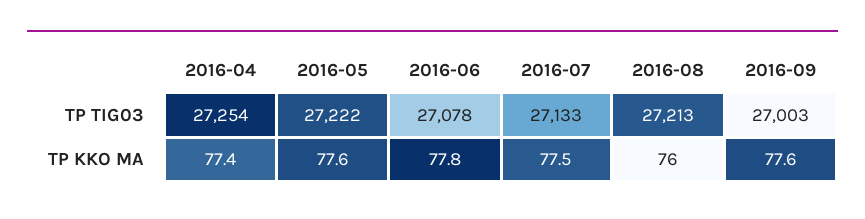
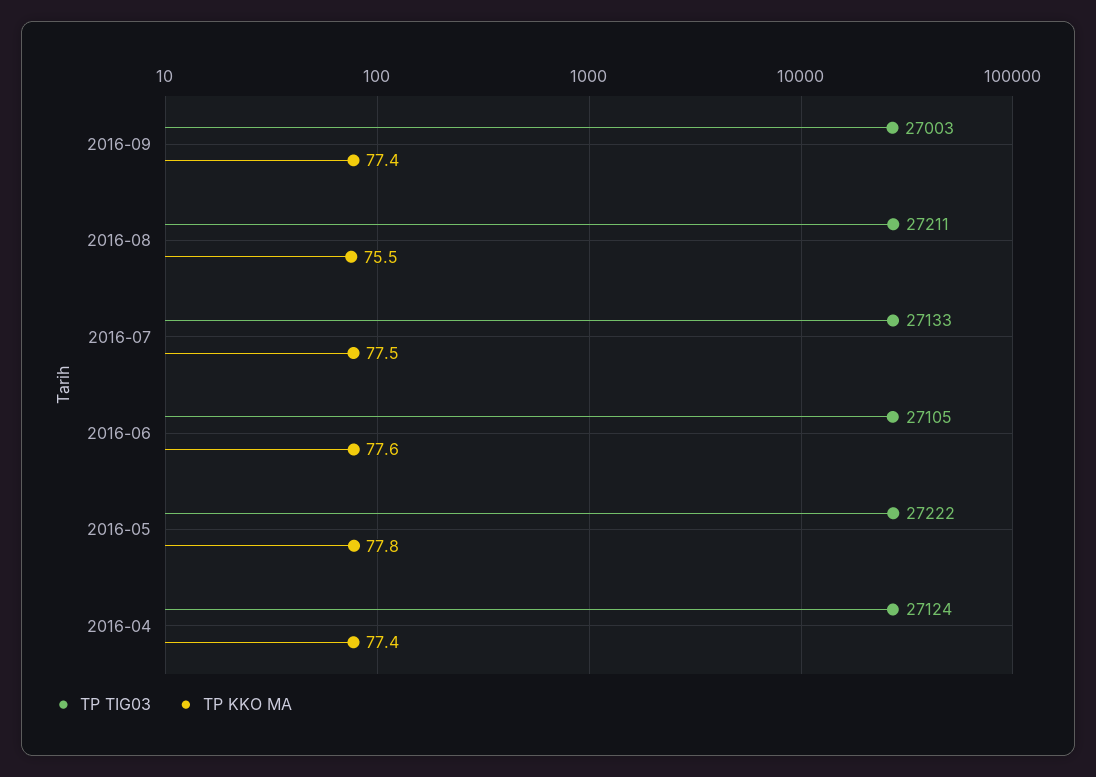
  {
    "TP TIG03": {
-     "2016-04": 27254,
+     "2016-04": 27124,
      "2016-05": 27222,
-     "2016-06": 27078,
+     "2016-06": 27105,
      "2016-07": 27133,
-     "2016-08": 27213,
+     "2016-08": 27211,
      "2016-09": 27003
    },
    "TP KKO MA": {
      "2016-04": 77.4,
-     "2016-05": 77.6,
+     "2016-05": 77.8,
-     "2016-06": 77.8,
+     "2016-06": 77.6,
      "2016-07": 77.5,
-     "2016-08": 76,
+     "2016-08": 75.5,
-     "2016-09": 77.6
+     "2016-09": 77.4
    }
  }

